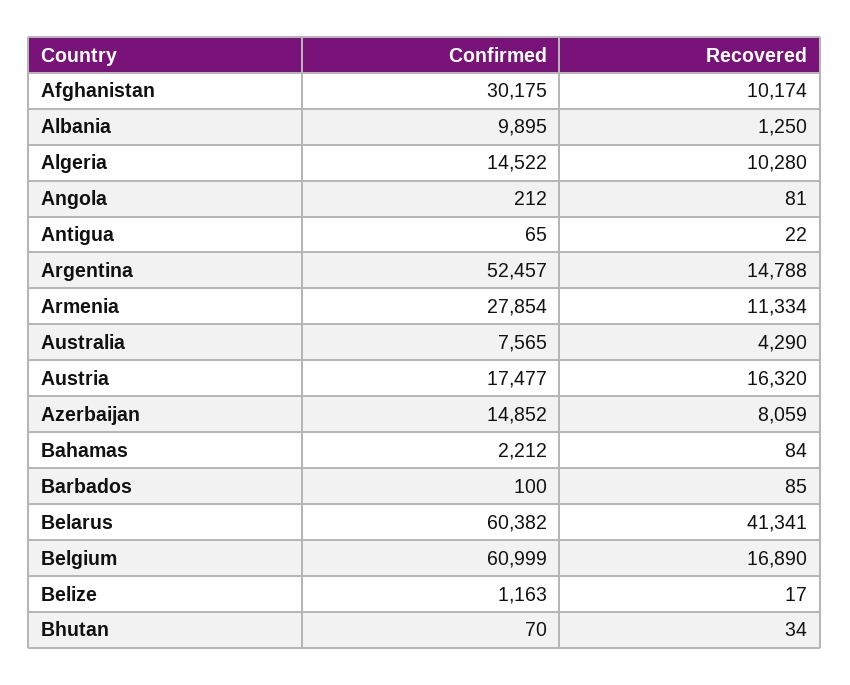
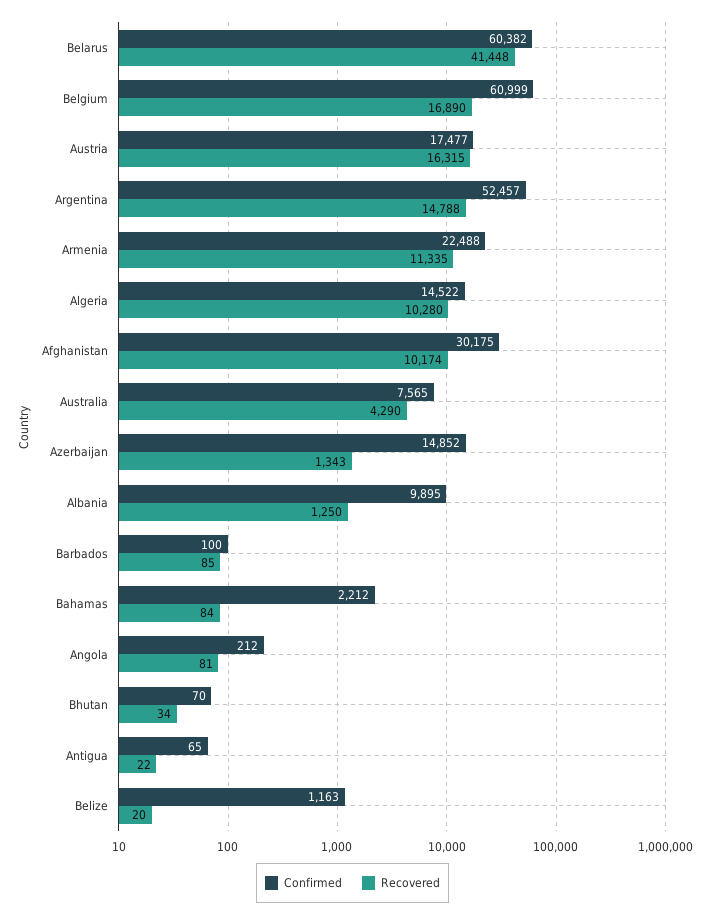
  {
    "Confirmed": {
      "Afghanistan": 30175,
      "Albania": 9895,
      "Algeria": 14522,
      "Angola": 212,
      "Antigua": 65,
      "Argentina": 52457,
-     "Armenia": 27854,
+     "Armenia": 22488,
      "Australia": 7565,
      "Austria": 17477,
      "Azerbaijan": 14852,
      "Bahamas": 2212,
      "Barbados": 100,
      "Belarus": 60382,
      "Belgium": 60999,
      "Belize": 1163,
      "Bhutan": 70
    },
    "Recovered": {
      "Afghanistan": 10174,
      "Albania": 1250,
      "Algeria": 10280,
      "Angola": 81,
      "Antigua": 22,
      "Argentina": 14788,
-     "Armenia": 11334,
+     "Armenia": 11335,
      "Australia": 4290,
-     "Austria": 16320,
+     "Austria": 16315,
-     "Azerbaijan": 8059,
+     "Azerbaijan": 1343,
      "Bahamas": 84,
      "Barbados": 85,
-     "Belarus": 41341,
+     "Belarus": 41448,
      "Belgium": 16890,
-     "Belize": 17,
+     "Belize": 20,
      "Bhutan": 34
    }
  }

